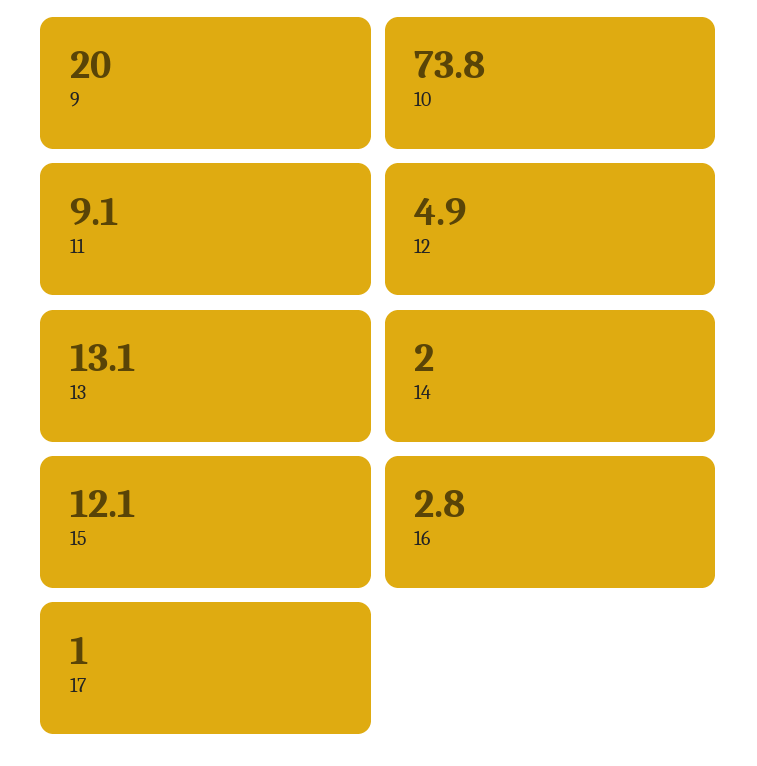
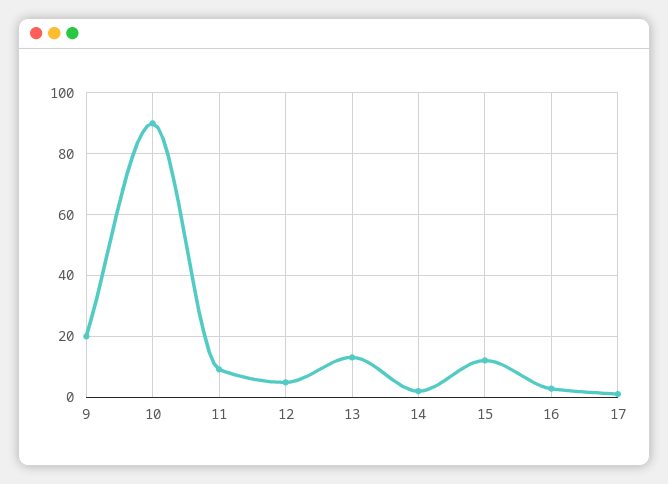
  {
    "9": 20,
-   "10": 73.8,
+   "10": 90,
    "11": 9.1,
    "12": 4.9,
    "13": 13.1,
    "14": 2,
    "15": 12.1,
    "16": 2.8,
    "17": 1
  }

